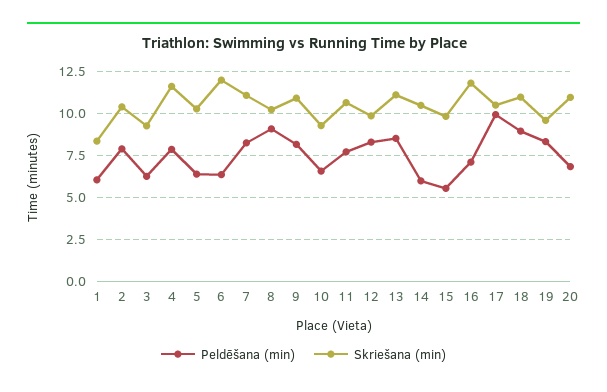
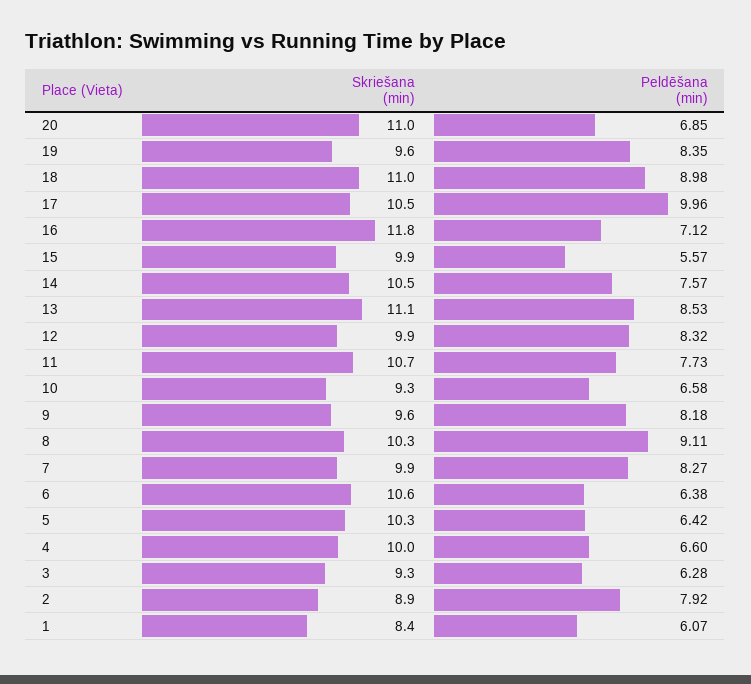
  {
    "Peldēšana (min)": {
      "1": 6.07,
      "2": 7.92,
      "3": 6.28,
-     "4": 8,
+     "4": 6.6,
      "5": 6.42,
      "6": 6.38,
      "7": 8.27,
      "8": 9.11,
      "9": 8.18,
      "10": 6.58,
      "11": 7.73,
      "12": 8.32,
      "13": 8.53,
-     "14": 6,
+     "14": 7.57,
      "15": 5.57,
      "16": 7.12,
      "17": 9.96,
      "18": 8.98,
      "19": 8.35,
      "20": 6.85
    },
    "Skriešana (min)": {
      "1": 8.4,
-     "2": 10.5,
+     "2": 8.9,
      "3": 9.3,
-     "4": 11.5,
+     "4": 10,
      "5": 10.3,
-     "6": 12,
+     "6": 10.6,
-     "7": 11,
+     "7": 9.9,
      "8": 10.3,
-     "9": 11,
+     "9": 9.6,
      "10": 9.3,
      "11": 10.7,
      "12": 9.9,
      "13": 11.1,
      "14": 10.5,
      "15": 9.9,
      "16": 11.8,
      "17": 10.5,
      "18": 11,
      "19": 9.6,
      "20": 11
    }
  }

